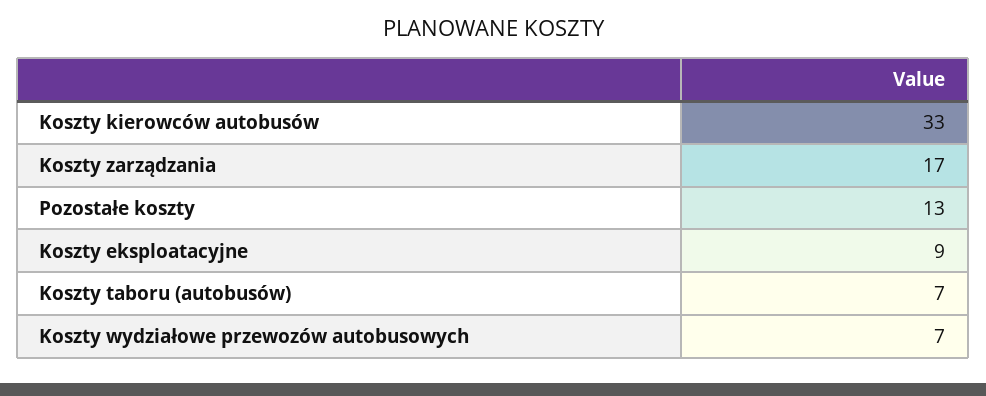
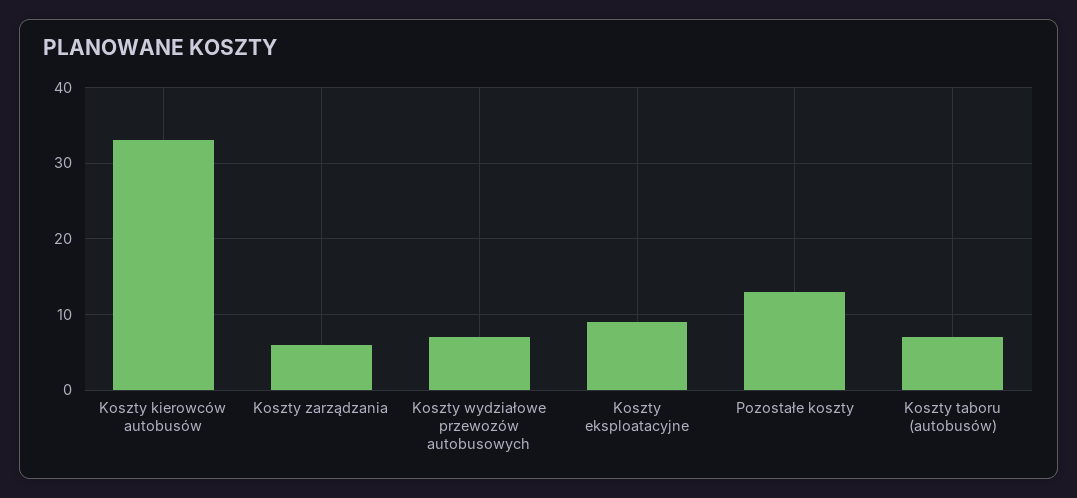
  {
    "Koszty kierowców autobusów": 33,
-   "Koszty zarządzania": 17,
+   "Koszty zarządzania": 6,
    "Pozostałe koszty": 13,
    "Koszty eksploatacyjne": 9,
    "Koszty taboru (autobusów)": 7,
    "Koszty wydziałowe przewozów autobusowych": 7
  }

